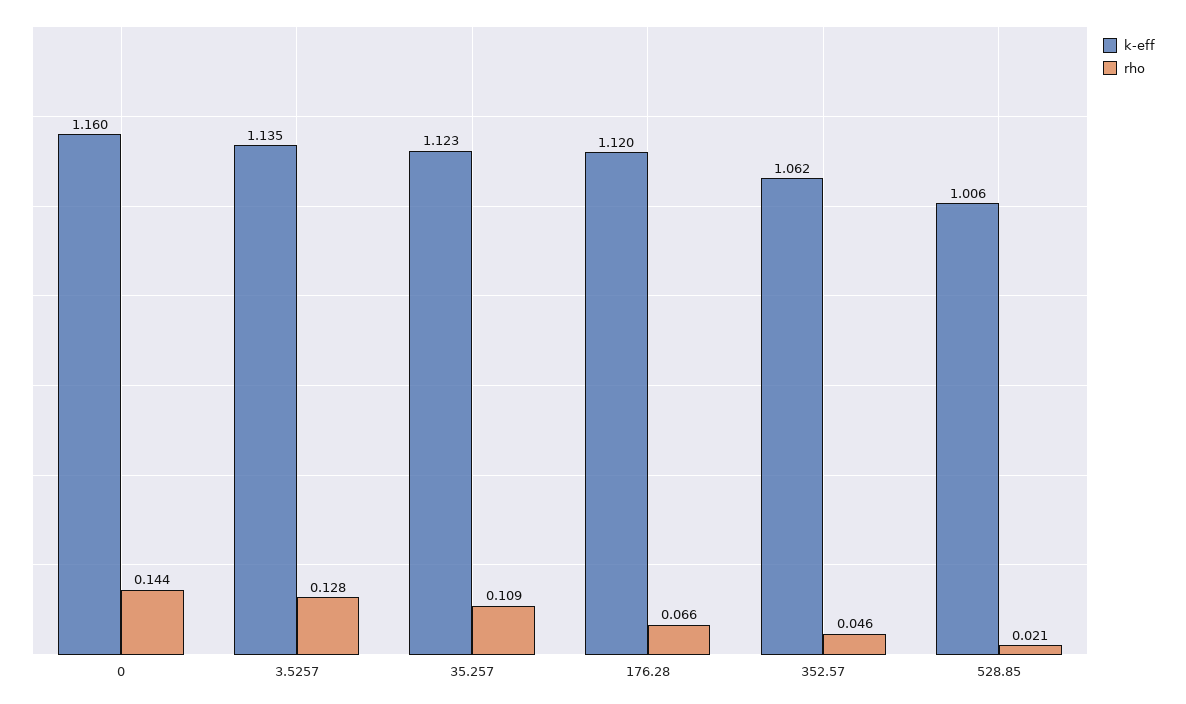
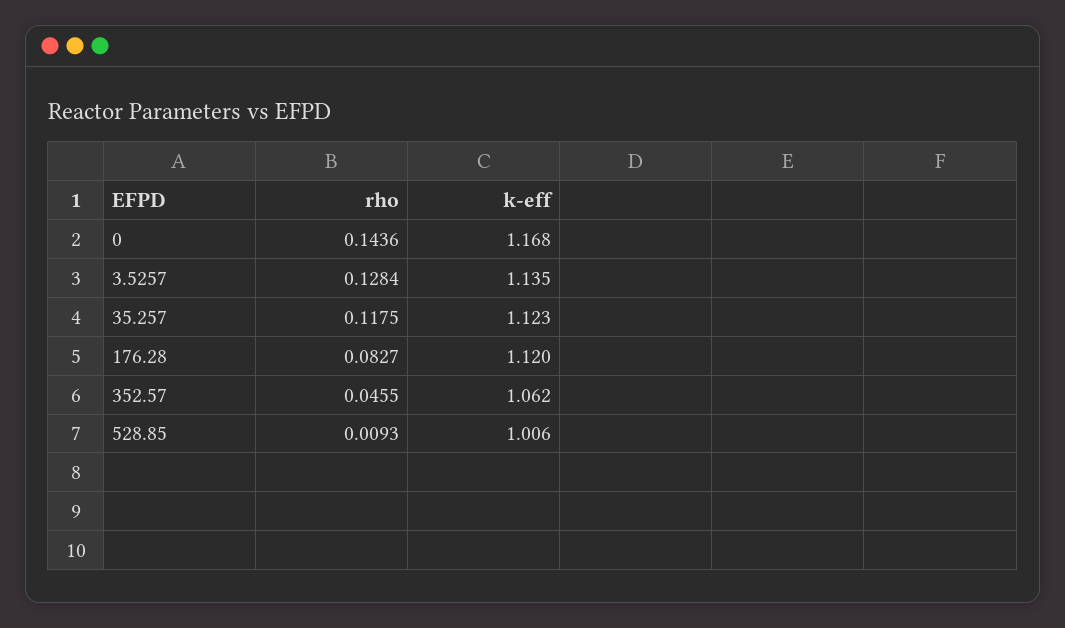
  {
    "k-eff": {
-     "0": 1.16,
+     "0": 1.168,
      "3.5257": 1.135,
      "35.257": 1.123,
      "176.28": 1.12,
      "352.57": 1.062,
      "528.85": 1.006
    },
    "rho": {
      "0": 0.1436,
      "3.5257": 0.1284,
-     "35.257": 0.109,
+     "35.257": 0.1175,
-     "176.28": 0.066,
+     "176.28": 0.0827,
      "352.57": 0.0455,
-     "528.85": 0.021
+     "528.85": 0.0093
    }
  }

